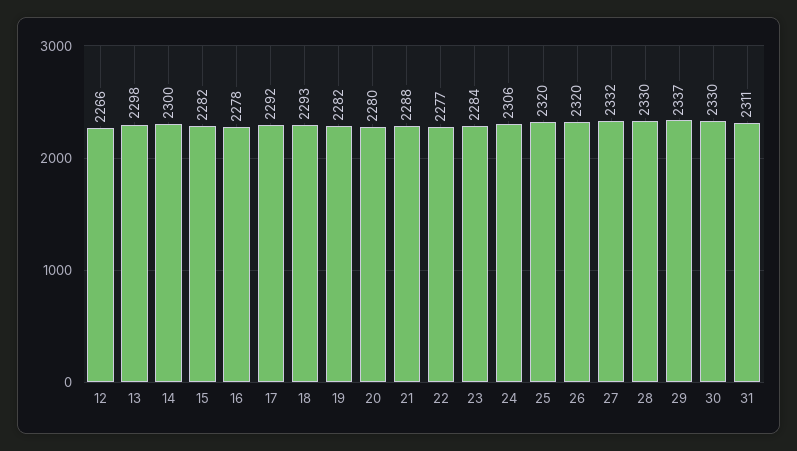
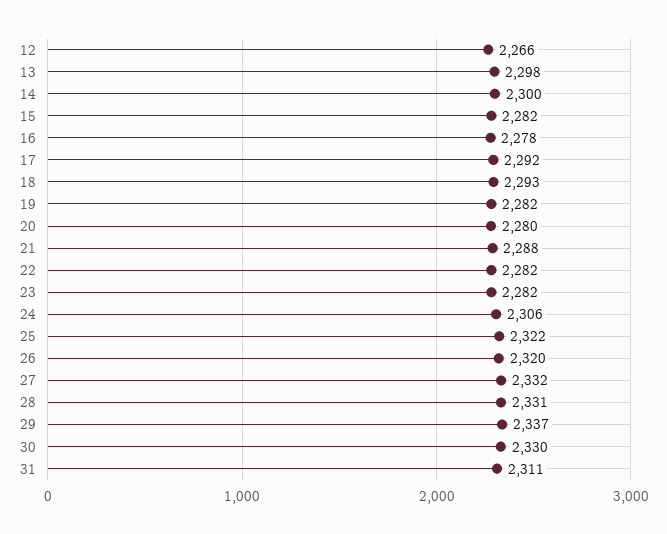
  {
    "12": 2266,
    "13": 2298,
    "14": 2300,
    "15": 2282,
    "16": 2278,
    "17": 2292,
    "18": 2293,
    "19": 2282,
    "20": 2280,
    "21": 2288,
-   "22": 2277,
+   "22": 2282,
-   "23": 2284,
+   "23": 2282,
    "24": 2306,
-   "25": 2320,
+   "25": 2322,
    "26": 2320,
    "27": 2332,
-   "28": 2330,
+   "28": 2331,
    "29": 2337,
    "30": 2330,
    "31": 2311
  }

